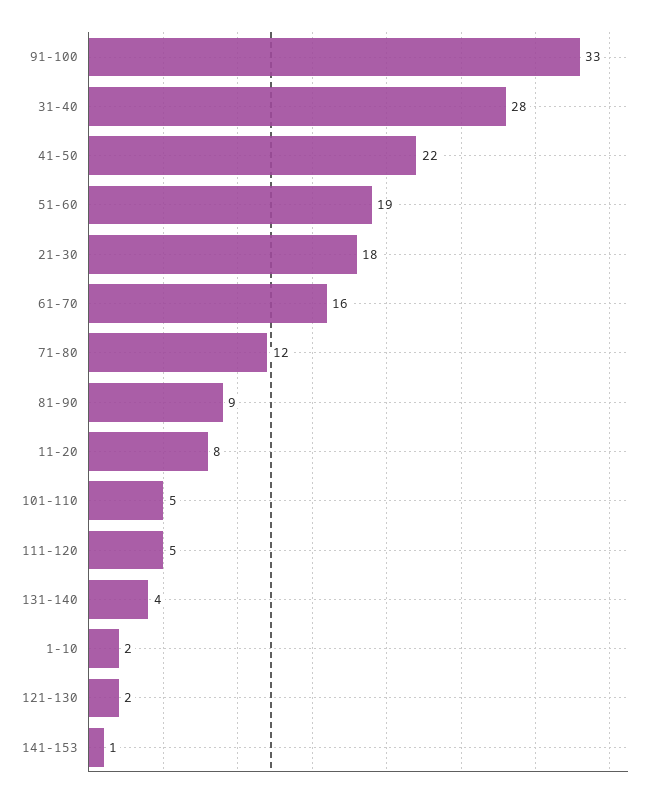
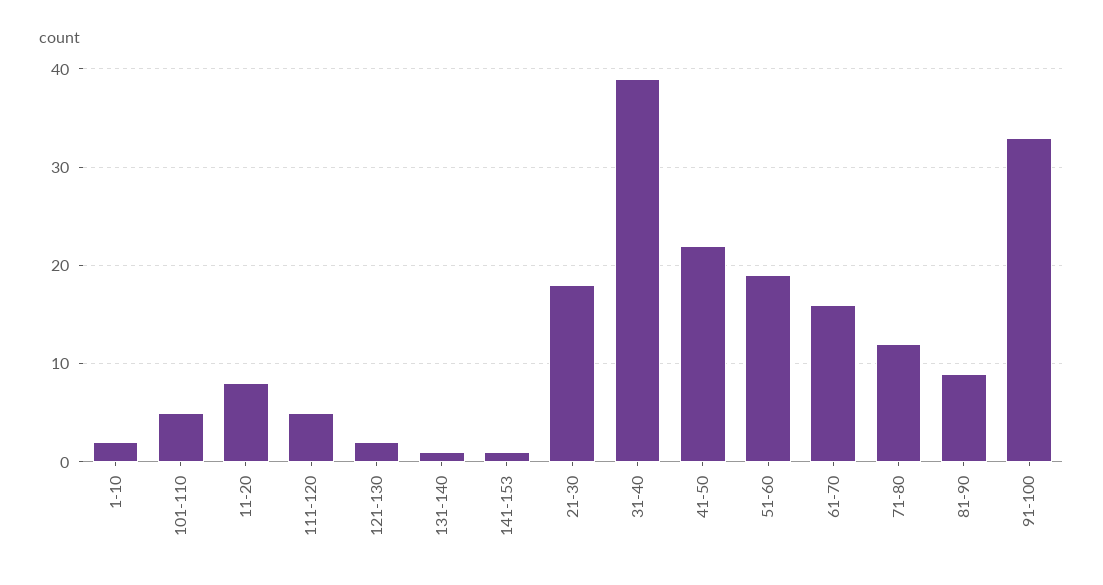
  {
    "91-100": 33,
-   "31-40": 28,
+   "31-40": 39,
    "41-50": 22,
    "51-60": 19,
    "21-30": 18,
    "61-70": 16,
    "71-80": 12,
    "81-90": 9,
    "11-20": 8,
    "101-110": 5,
    "111-120": 5,
-   "131-140": 4,
+   "131-140": 1,
    "1-10": 2,
    "121-130": 2,
    "141-153": 1
  }

